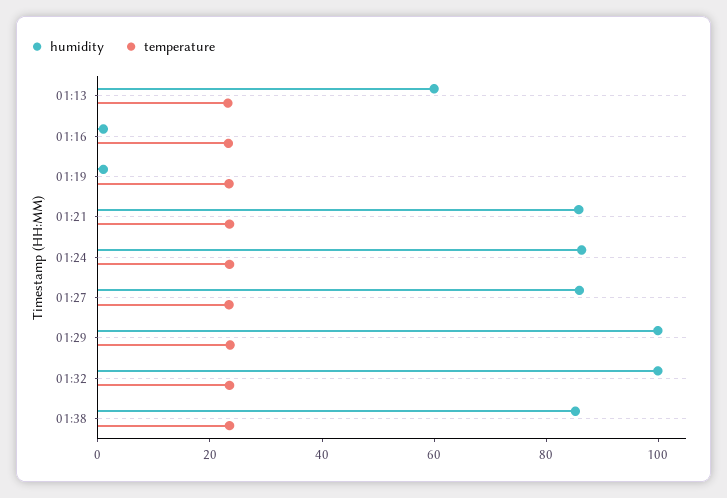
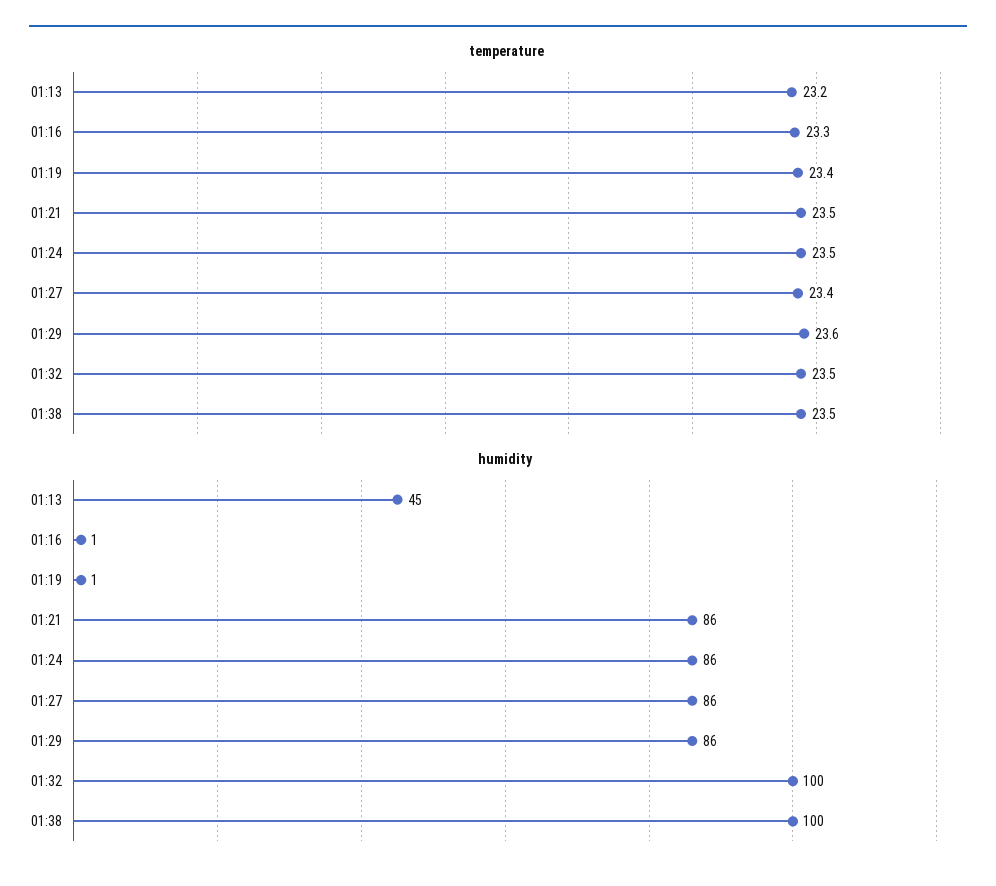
  {
    "humidity": {
-     "01:13": 60,
+     "01:13": 45,
      "01:16": 1,
      "01:19": 1,
      "01:21": 86,
      "01:24": 86,
      "01:27": 86,
-     "01:29": 100,
+     "01:29": 86,
      "01:32": 100,
-     "01:38": 85
+     "01:38": 100
    },
    "temperature": {
      "01:13": 23.2,
      "01:16": 23.3,
      "01:19": 23.4,
      "01:21": 23.5,
      "01:24": 23.5,
      "01:27": 23.4,
      "01:29": 23.6,
      "01:32": 23.5,
      "01:38": 23.5
    }
  }

